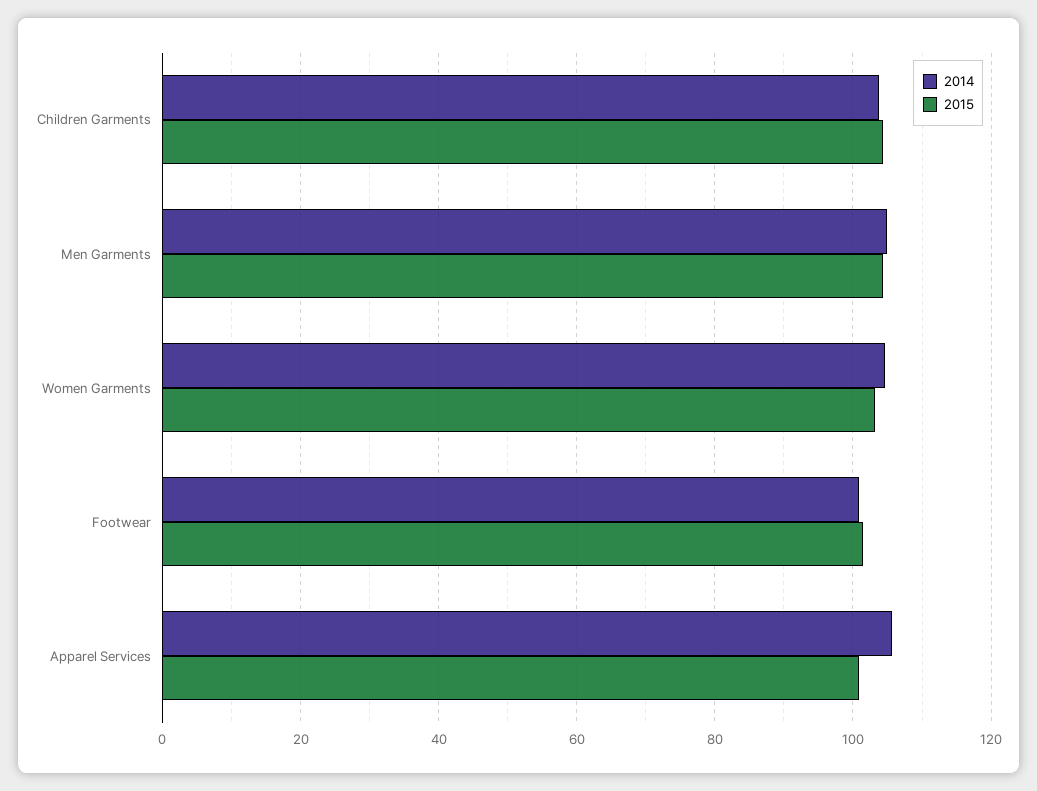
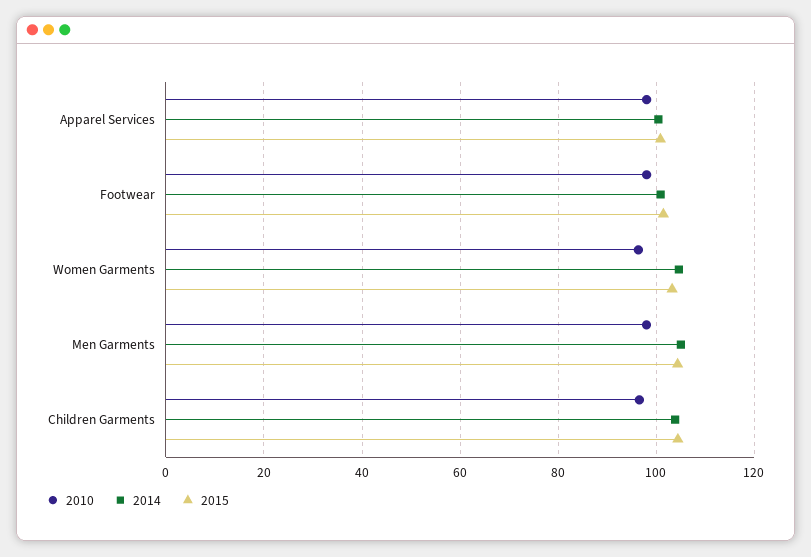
  {
    "2014": {
      "Children Garments": 104,
      "Men Garments": 104,
      "Women Garments": 104,
      "Footwear": 100,
-     "Apparel Services": 106
+     "Apparel Services": 100
    },
    "2015": {
      "Children Garments": 104,
      "Men Garments": 104,
      "Women Garments": 104,
      "Footwear": 102,
      "Apparel Services": 100
-   }
+   },
+   "2010": {
+     "Apparel Services": 98,
+     "Footwear": 98,
+     "Women Garments": 96,
+     "Men Garments": 98,
+     "Children Garments": 96
+   }
  }

